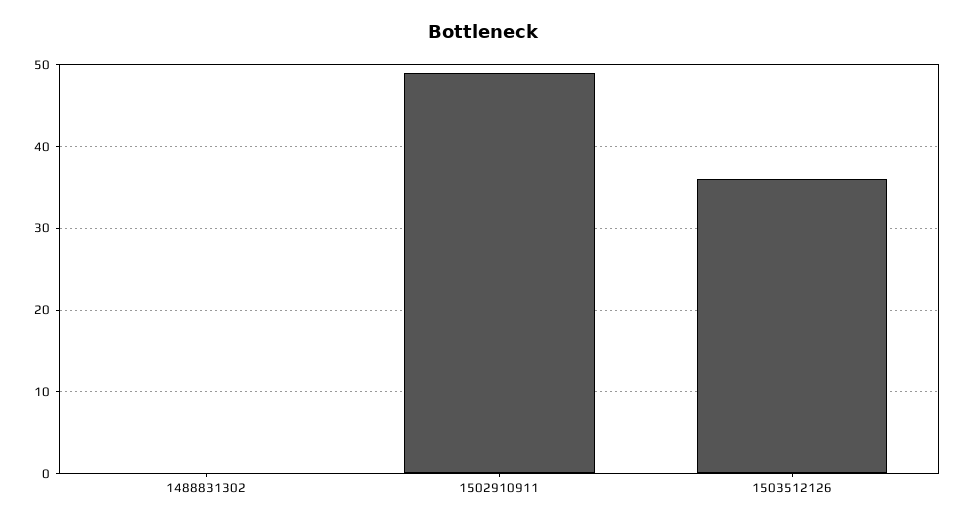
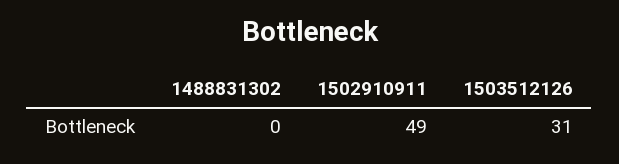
  {
    "1488831302": 0,
    "1502910911": 49,
-   "1503512126": 36
+   "1503512126": 31
  }

